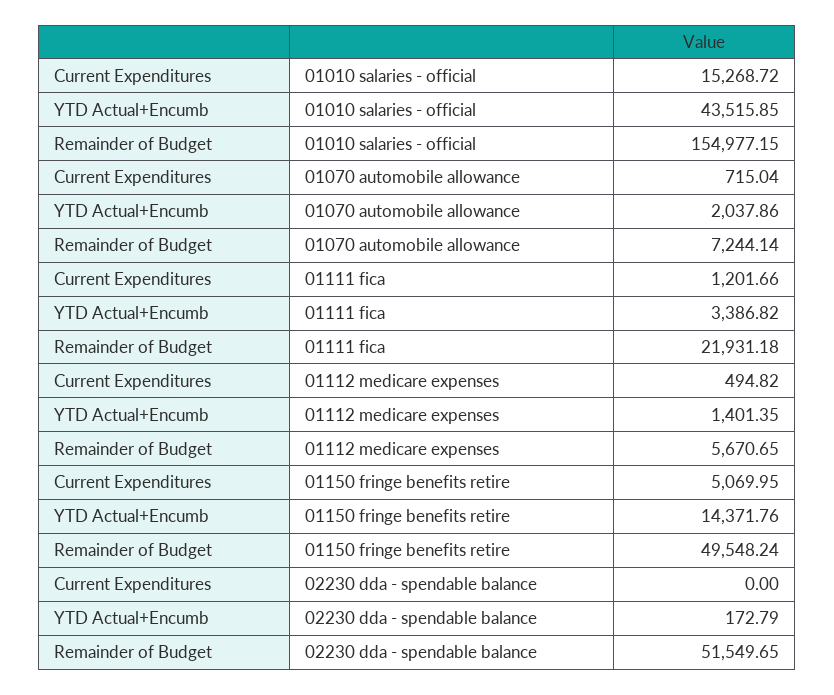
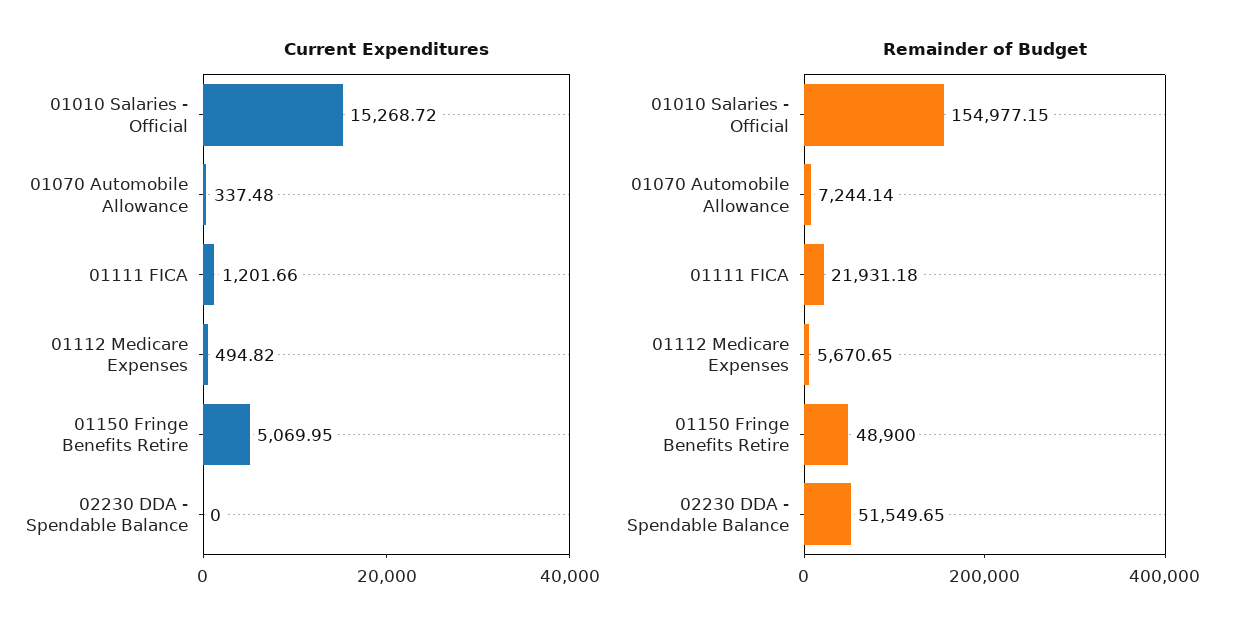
  {
    "Current Expenditures": {
      "01010 salaries - official": 15268.72,
-     "01070 automobile allowance": 715.04,
+     "01070 automobile allowance": 337.48,
      "01111 fica": 1201.66,
      "01112 medicare expenses": 494.82,
      "01150 fringe benefits retire": 5069.95,
      "02230 dda - spendable balance": 0
    },
-   "YTD Actual+Encumb": {
-     "01010 salaries - official": 43515.85,
-     "01070 automobile allowance": 2037.86,
-     "01111 fica": 3386.82,
-     "01112 medicare expenses": 1401.35,
-     "01150 fringe benefits retire": 14371.76,
-     "02230 dda - spendable balance": 172.79
-   },
    "Remainder of Budget": {
      "01010 salaries - official": 154977.15,
      "01070 automobile allowance": 7244.14,
      "01111 fica": 21931.18,
      "01112 medicare expenses": 5670.65,
-     "01150 fringe benefits retire": 49548.24,
+     "01150 fringe benefits retire": 48900,
      "02230 dda - spendable balance": 51549.65
    }
  }

